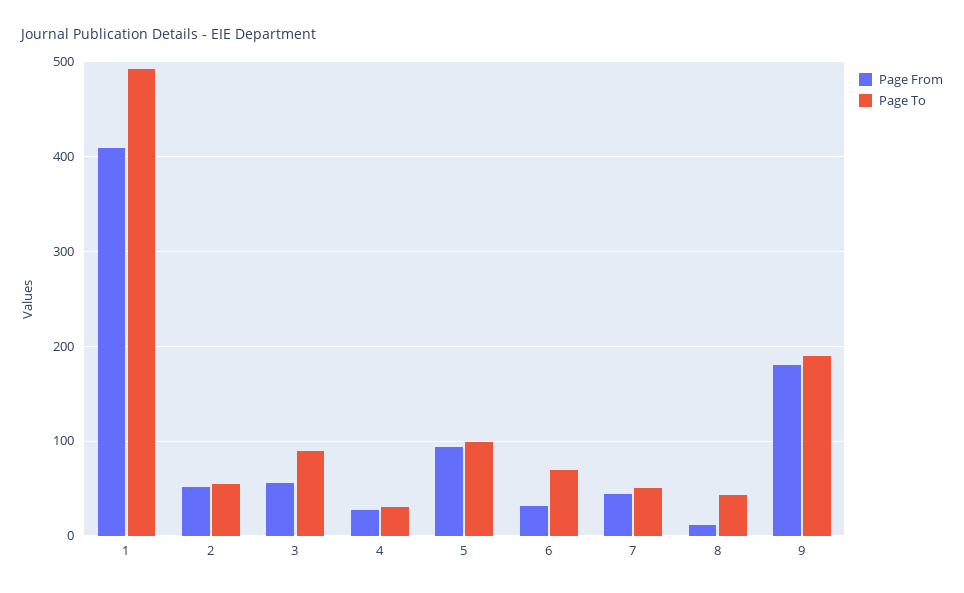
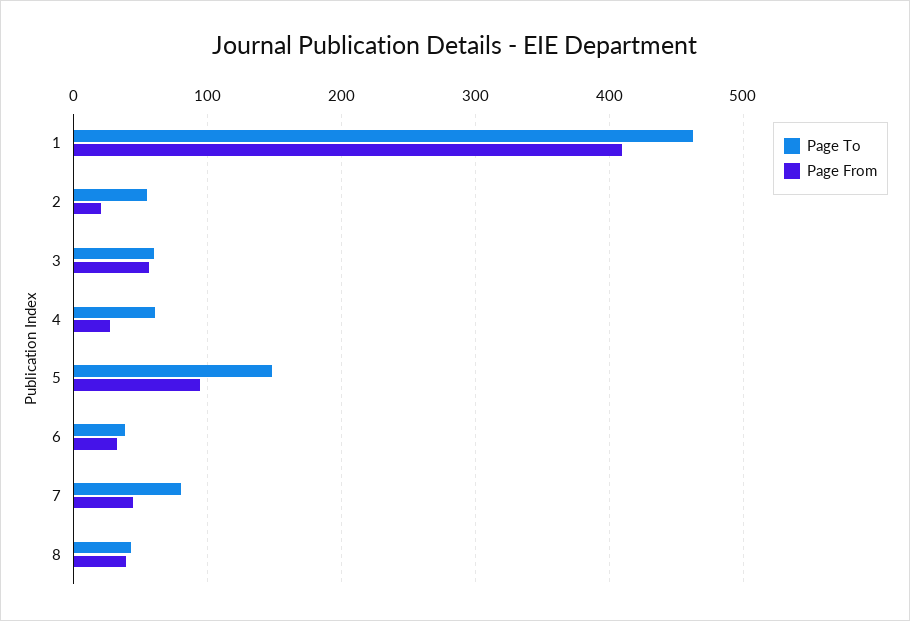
  {
    "Page From": {
      "1": 410,
-     "2": 50,
+     "2": 20,
      "3": 60,
      "4": 30,
      "5": 90,
      "6": 30,
      "7": 40,
-     "8": 10,
+     "8": 40
-     "9": 180
    },
    "Page To": {
-     "1": 490,
+     "1": 460,
      "2": 60,
-     "3": 90,
+     "3": 60,
-     "4": 30,
+     "4": 60,
-     "5": 100,
+     "5": 150,
-     "6": 70,
+     "6": 40,
-     "7": 50,
+     "7": 80,
-     "8": 40,
+     "8": 40
-     "9": 190
    }
  }

